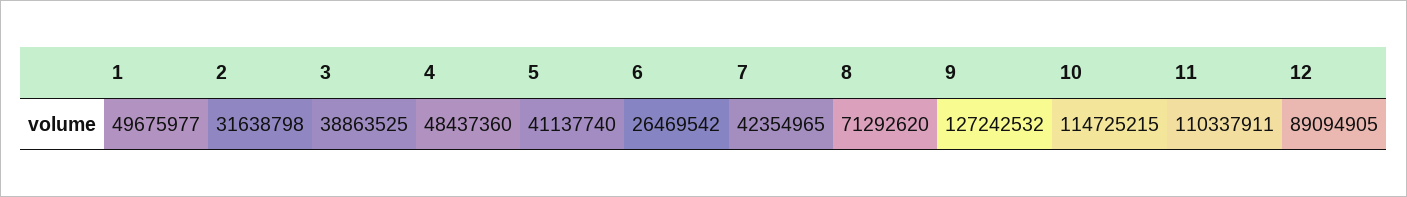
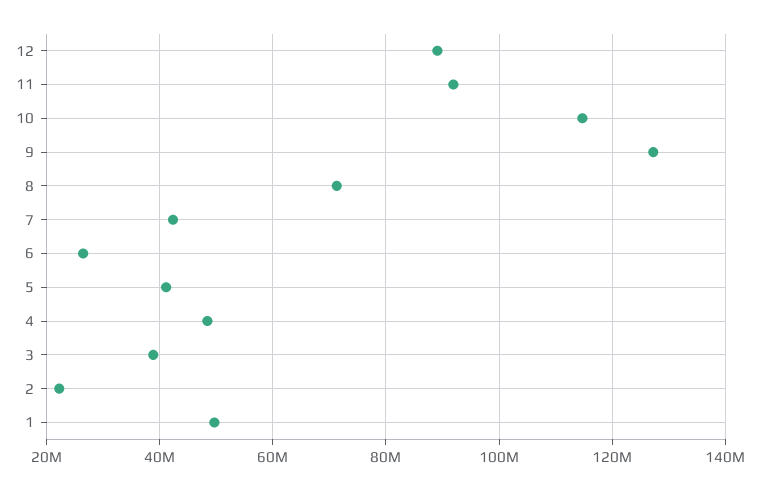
  {
    "1": 49675977,
-   "2": 31638798,
+   "2": 22000000,
    "3": 38863525,
    "4": 48437360,
    "5": 41137740,
    "6": 26469542,
    "7": 42354965,
    "8": 71292620,
    "9": 127242532,
    "10": 114725215,
-   "11": 110337911,
+   "11": 92000000,
    "12": 89094905
  }

